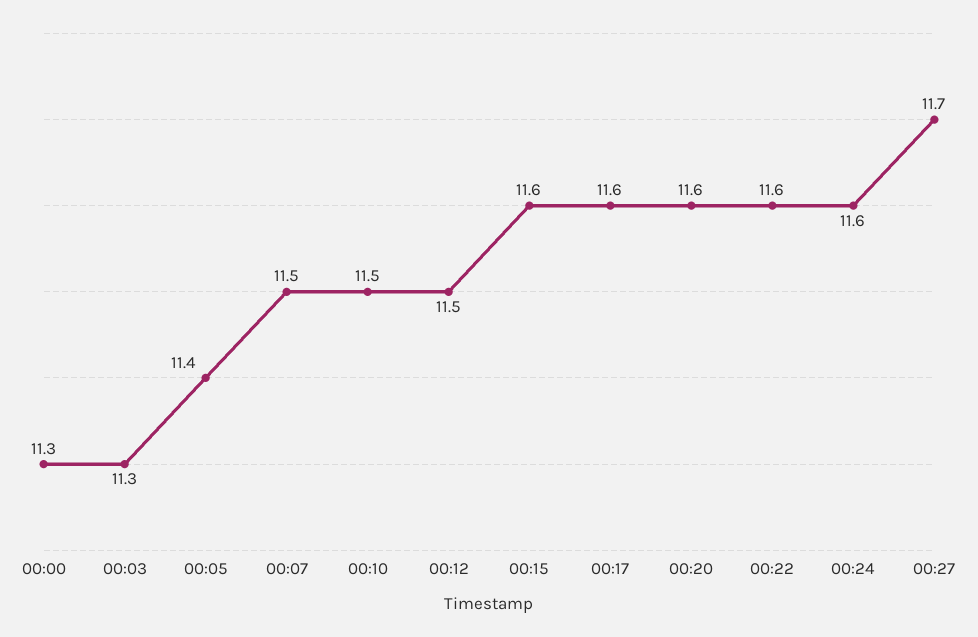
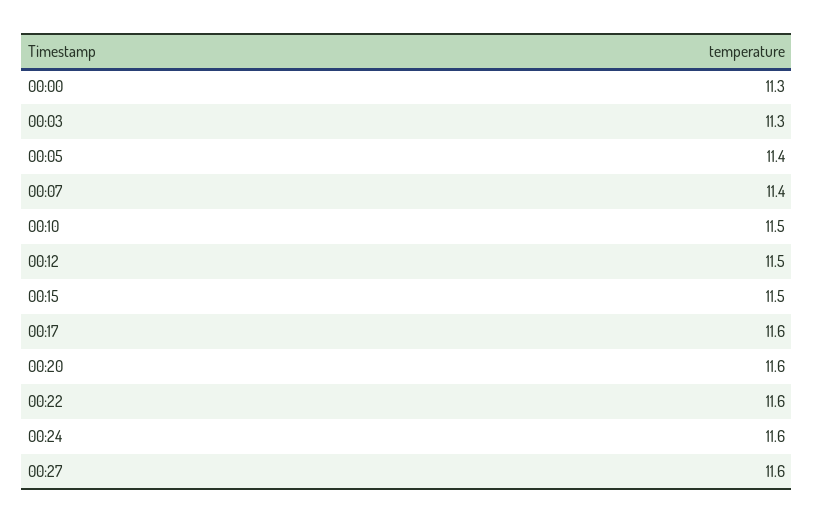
  {
    "00:00": 11.3,
    "00:03": 11.3,
    "00:05": 11.4,
-   "00:07": 11.5,
+   "00:07": 11.4,
    "00:10": 11.5,
    "00:12": 11.5,
-   "00:15": 11.6,
+   "00:15": 11.5,
    "00:17": 11.6,
    "00:20": 11.6,
    "00:22": 11.6,
    "00:24": 11.6,
-   "00:27": 11.7
+   "00:27": 11.6
  }

